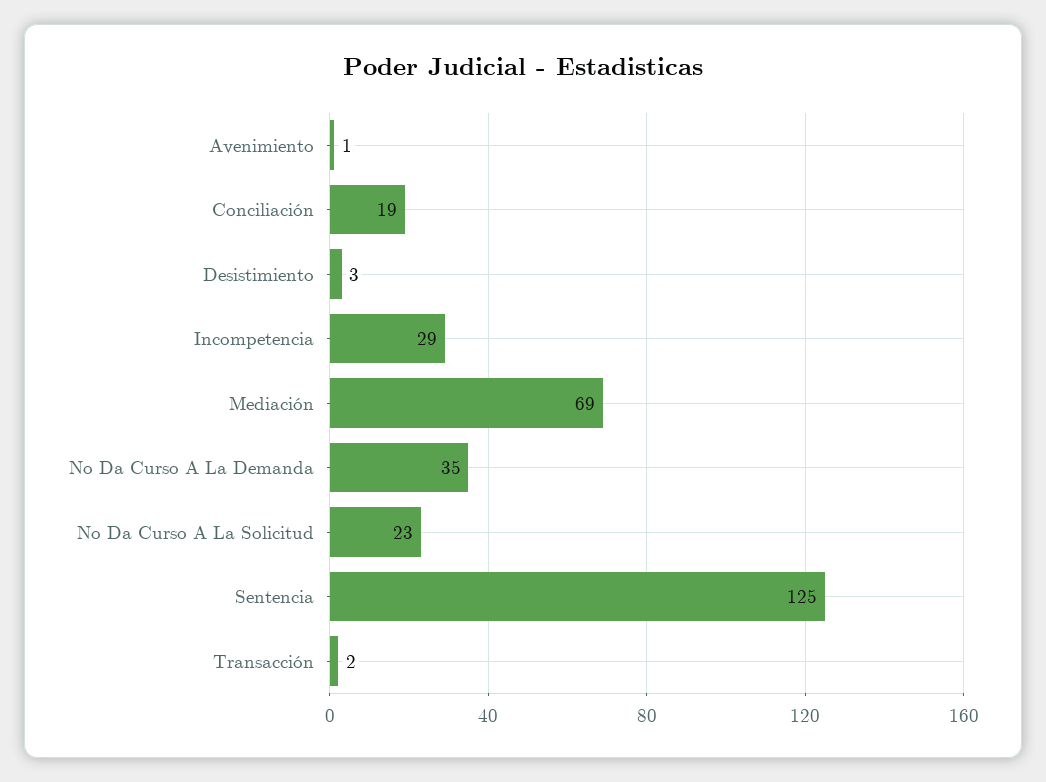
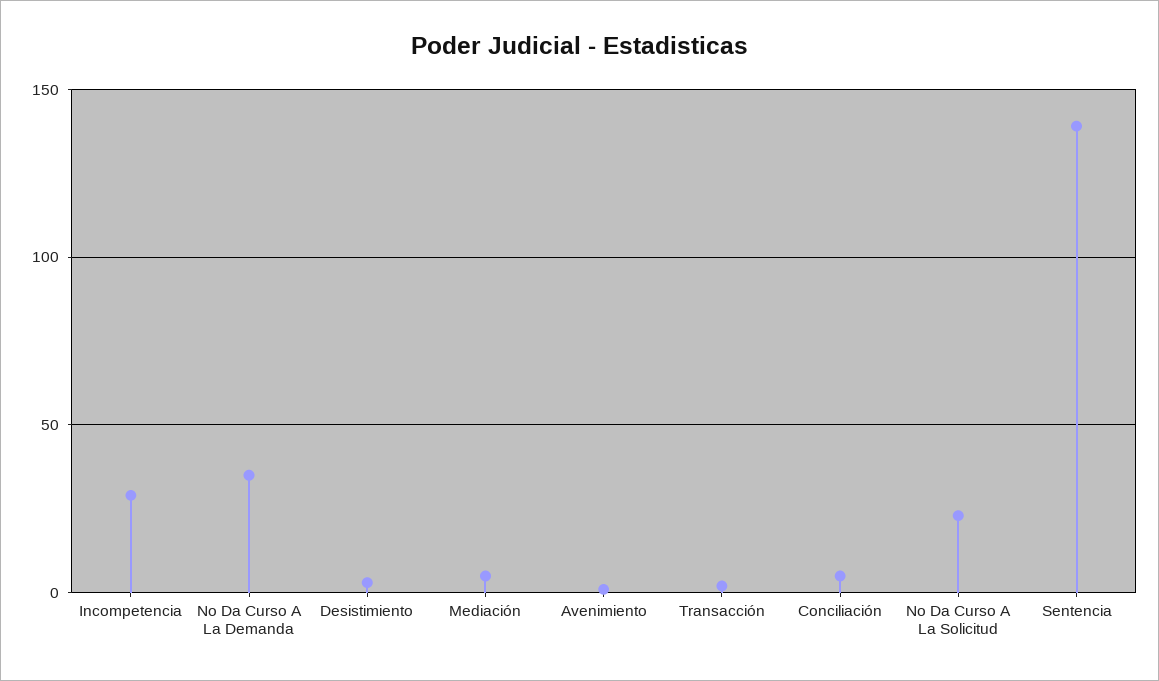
  {
    "Avenimiento": 1,
-   "Conciliación": 19,
+   "Conciliación": 5,
    "Desistimiento": 3,
    "Incompetencia": 29,
-   "Mediación": 69,
+   "Mediación": 5,
    "No Da Curso A La Demanda": 35,
    "No Da Curso A La Solicitud": 23,
-   "Sentencia": 125,
+   "Sentencia": 140,
    "Transacción": 2
  }

